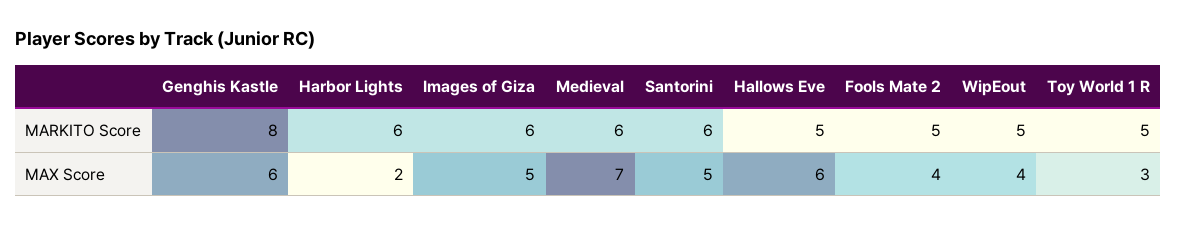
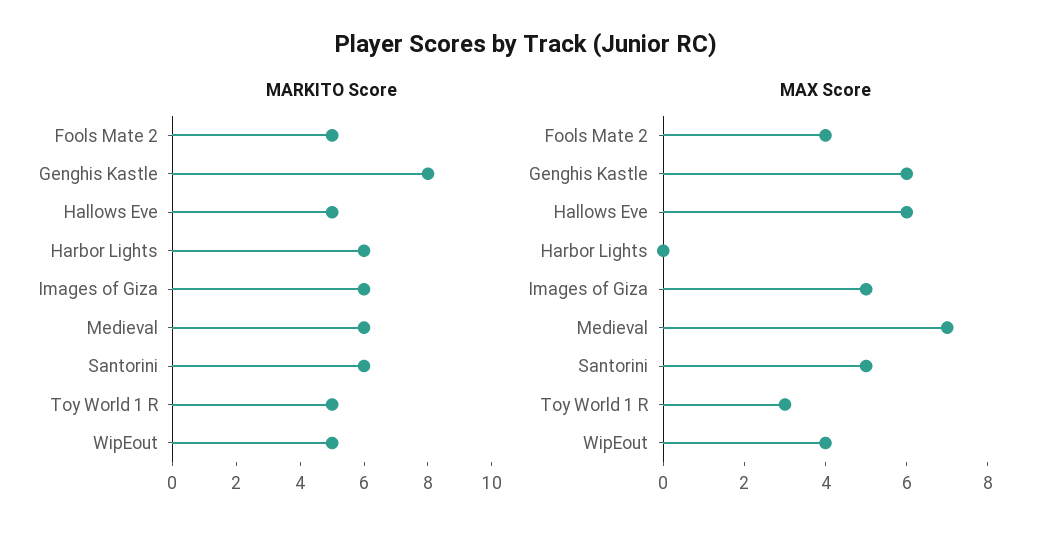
  {
    "MARKITO Score": {
      "Genghis Kastle": 8,
      "Harbor Lights": 6,
      "Images of Giza": 6,
      "Medieval": 6,
      "Santorini": 6,
      "Hallows Eve": 5,
      "Fools Mate 2": 5,
      "WipEout": 5,
      "Toy World 1 R": 5
    },
    "MAX Score": {
      "Genghis Kastle": 6,
-     "Harbor Lights": 2,
+     "Harbor Lights": 0,
      "Images of Giza": 5,
      "Medieval": 7,
      "Santorini": 5,
      "Hallows Eve": 6,
      "Fools Mate 2": 4,
      "WipEout": 4,
      "Toy World 1 R": 3
    }
  }

